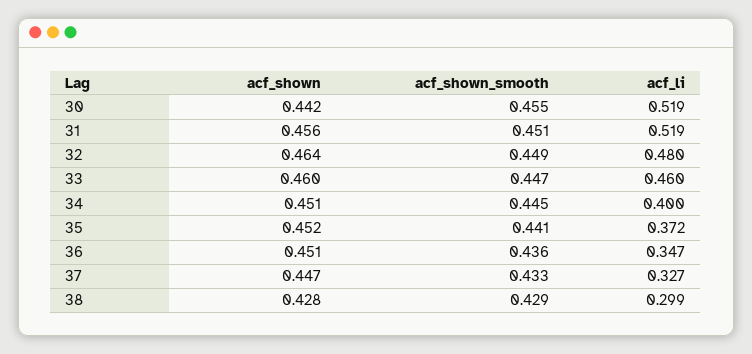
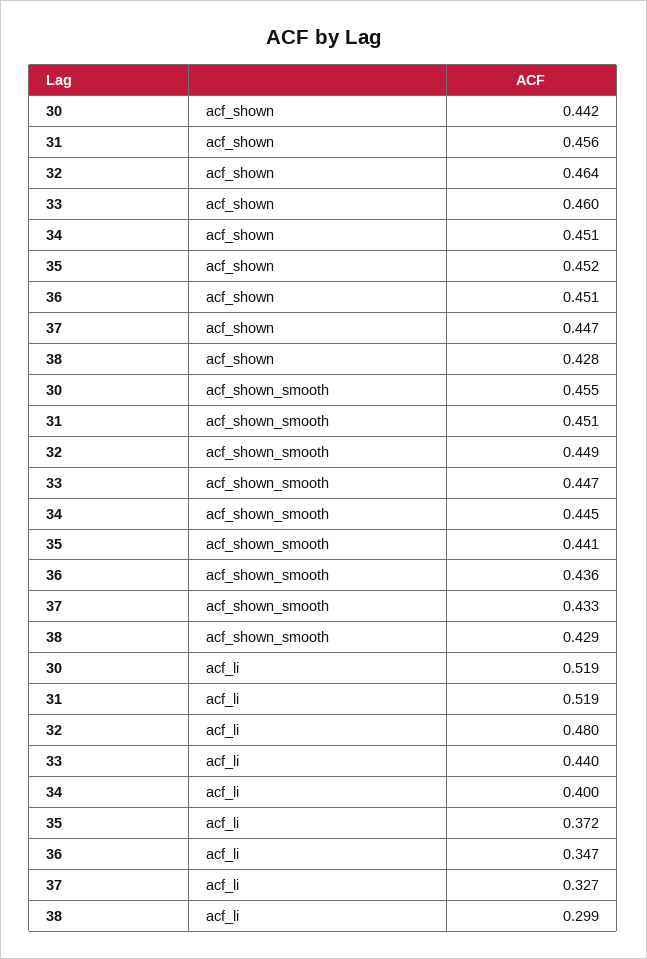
  {
    "acf_shown": {
      "30": 0.442,
      "31": 0.456,
      "32": 0.464,
      "33": 0.46,
      "34": 0.451,
      "35": 0.452,
      "36": 0.451,
      "37": 0.447,
      "38": 0.428
    },
    "acf_shown_smooth": {
      "30": 0.455,
      "31": 0.451,
      "32": 0.449,
      "33": 0.447,
      "34": 0.445,
      "35": 0.441,
      "36": 0.436,
      "37": 0.433,
      "38": 0.429
    },
    "acf_li": {
      "30": 0.519,
      "31": 0.519,
      "32": 0.48,
-     "33": 0.46,
+     "33": 0.44,
      "34": 0.4,
      "35": 0.372,
      "36": 0.347,
      "37": 0.327,
      "38": 0.299
    }
  }

